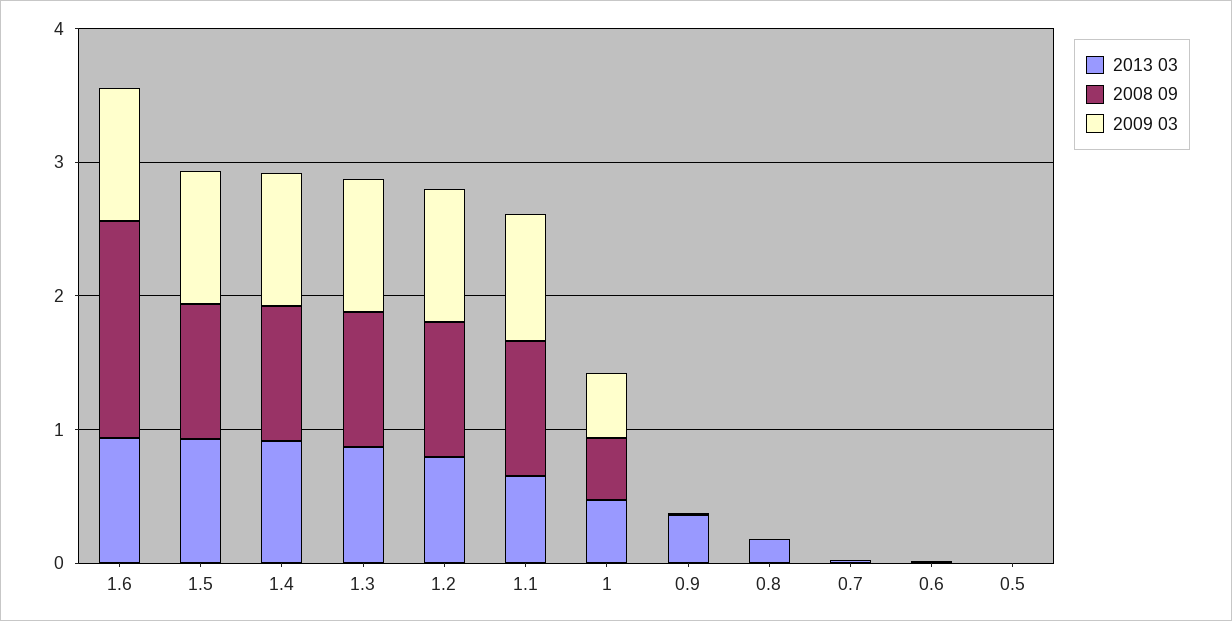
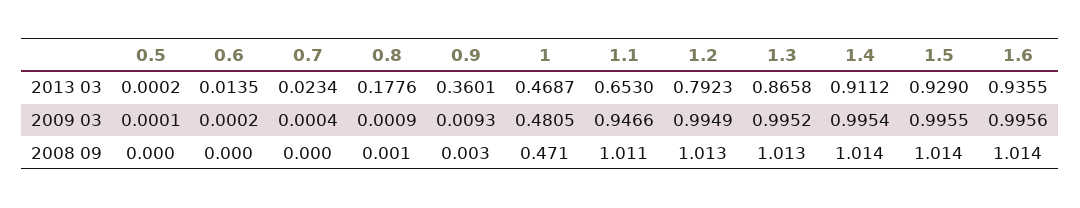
  {
    "2013 03": {
      "1.6": 0.9355,
      "1.5": 0.929,
      "1.4": 0.9112,
      "1.3": 0.8658,
      "1.2": 0.7923,
      "1.1": 0.653,
      "1": 0.4687,
      "0.9": 0.3601,
      "0.8": 0.1776,
      "0.7": 0.0234,
      "0.6": 0.0135,
      "0.5": 0.0002
    },
    "2008 09": {
-     "1.6": 1.6,
+     "1.6": 1.014,
      "1.5": 1.014,
      "1.4": 1.014,
      "1.3": 1.013,
      "1.2": 1.013,
      "1.1": 1.011,
      "1": 0.471,
      "0.9": 0.003,
      "0.8": 0.001,
      "0.7": 0,
      "0.6": 0,
      "0.5": 0
    },
    "2009 03": {
      "1.6": 0.9956,
      "1.5": 0.9955,
      "1.4": 0.9954,
      "1.3": 0.9952,
      "1.2": 0.9949,
      "1.1": 0.9466,
      "1": 0.4805,
      "0.9": 0.0093,
      "0.8": 0.0009,
      "0.7": 0.0004,
      "0.6": 0.0002,
      "0.5": 0.0001
    }
  }

